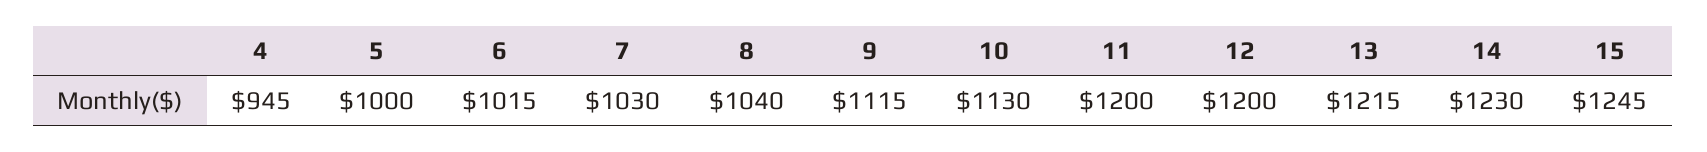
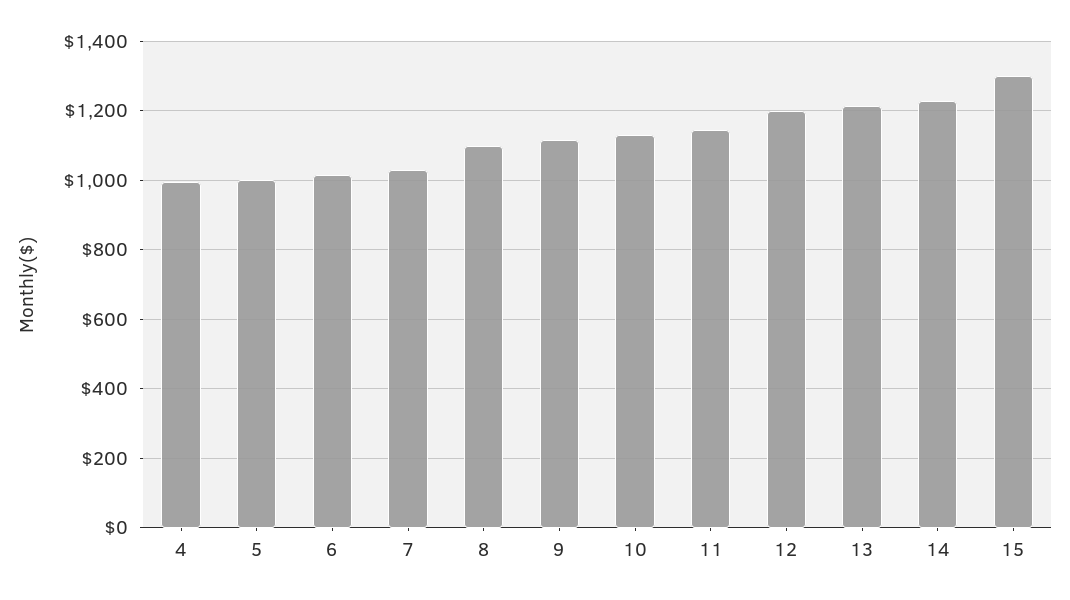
  {
-   "4": 945,
+   "4": 1000,
    "5": 1000,
    "6": 1015,
    "7": 1030,
-   "8": 1040,
+   "8": 1100,
    "9": 1115,
    "10": 1130,
-   "11": 1200,
+   "11": 1140,
    "12": 1200,
    "13": 1215,
    "14": 1230,
-   "15": 1245
+   "15": 1300
  }

